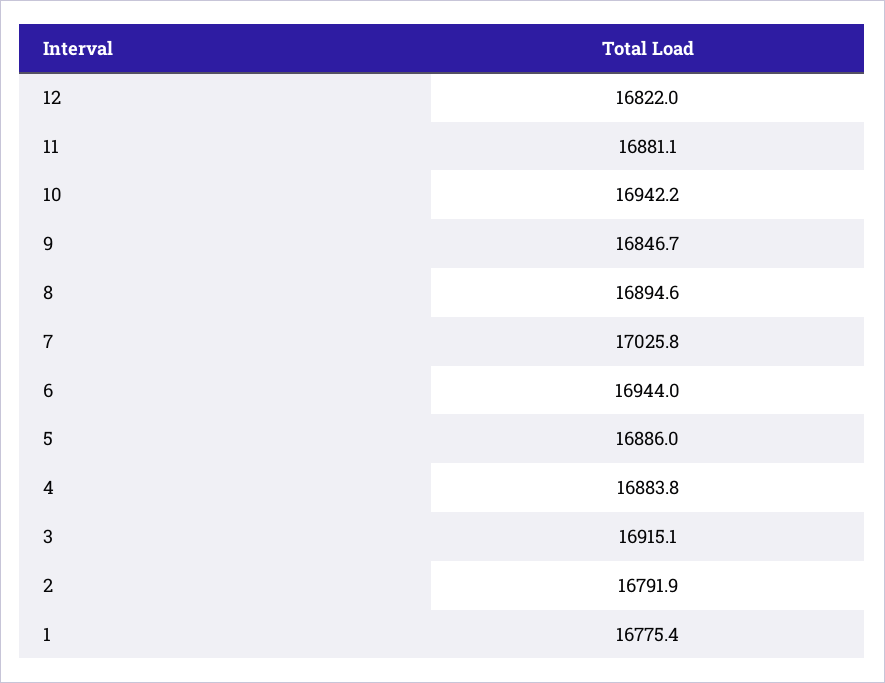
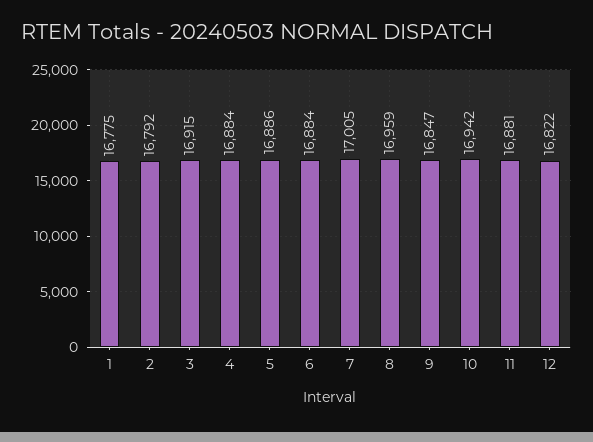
  {
    "12": 16822,
    "11": 16881.1,
    "10": 16942.2,
    "9": 16846.7,
-   "8": 16894.6,
+   "8": 16959,
-   "7": 17025.8,
+   "7": 17005,
-   "6": 16944,
+   "6": 16884,
    "5": 16886,
    "4": 16883.8,
    "3": 16915.1,
    "2": 16791.9,
    "1": 16775.4
  }

